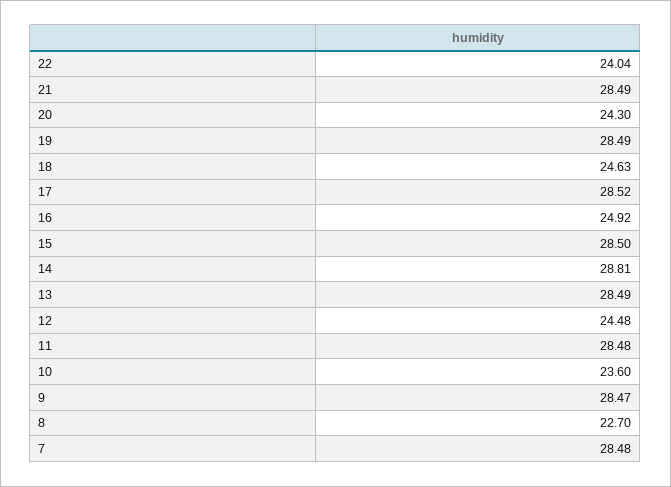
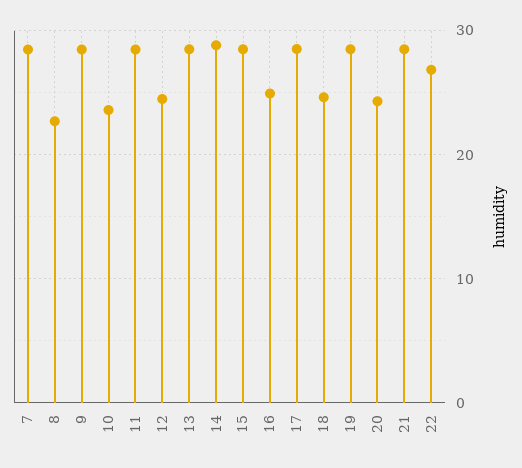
  {
-   "22": 24.04,
+   "22": 27,
    "21": 28.49,
    "20": 24.3,
    "19": 28.49,
    "18": 24.63,
    "17": 28.52,
    "16": 24.92,
    "15": 28.5,
    "14": 28.81,
    "13": 28.49,
    "12": 24.48,
    "11": 28.48,
    "10": 23.6,
    "9": 28.47,
    "8": 22.7,
    "7": 28.48
  }

